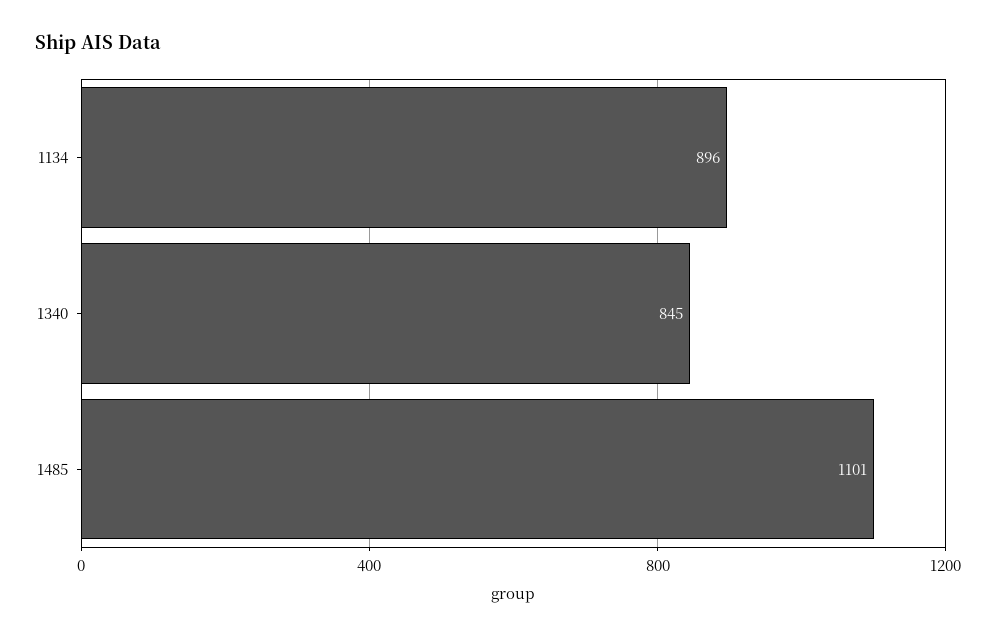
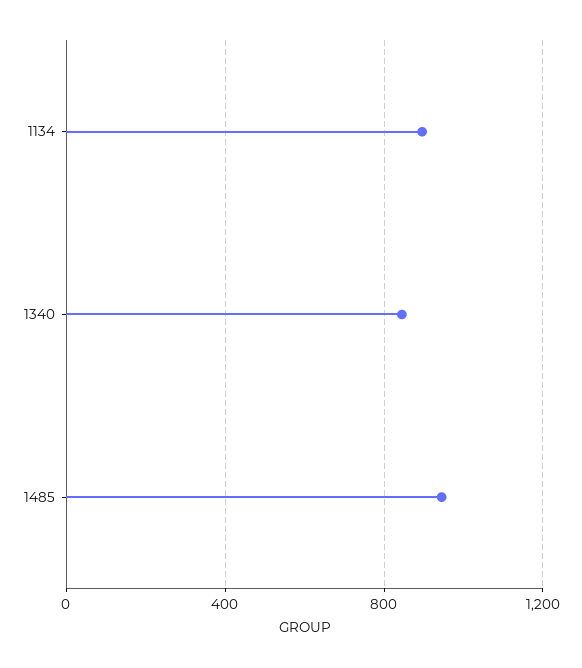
  {
    "1134": 896,
    "1340": 845,
-   "1485": 1101
+   "1485": 950
  }

